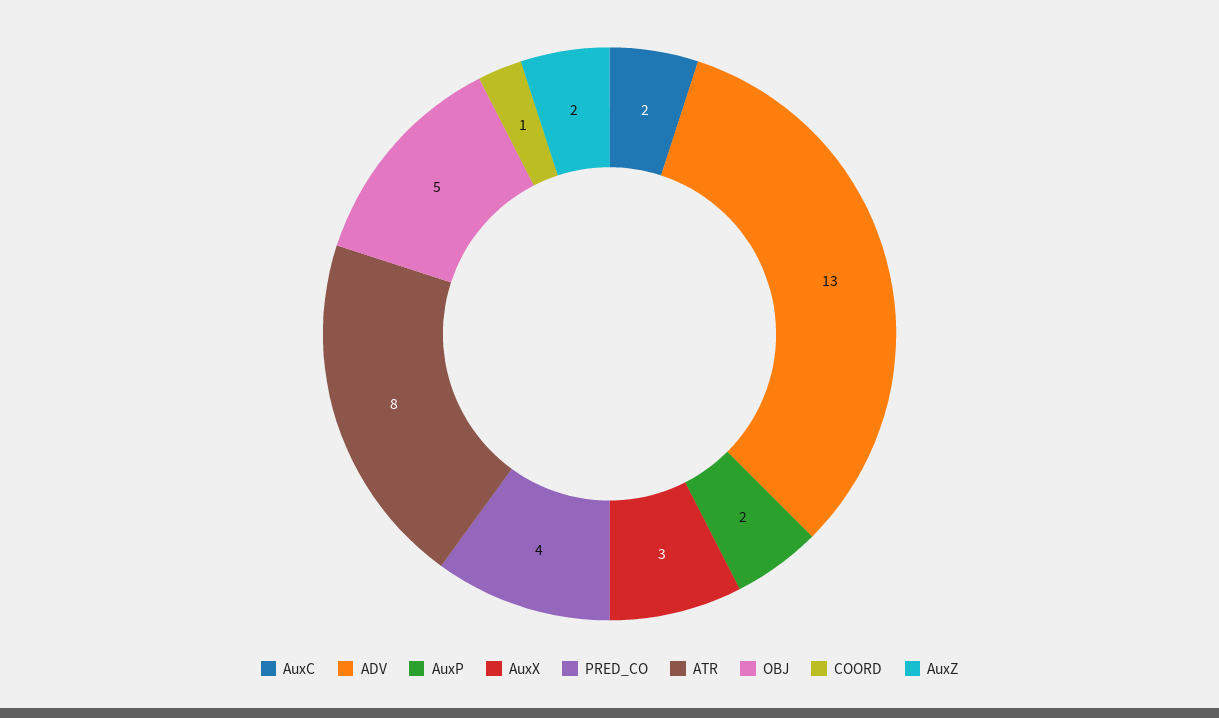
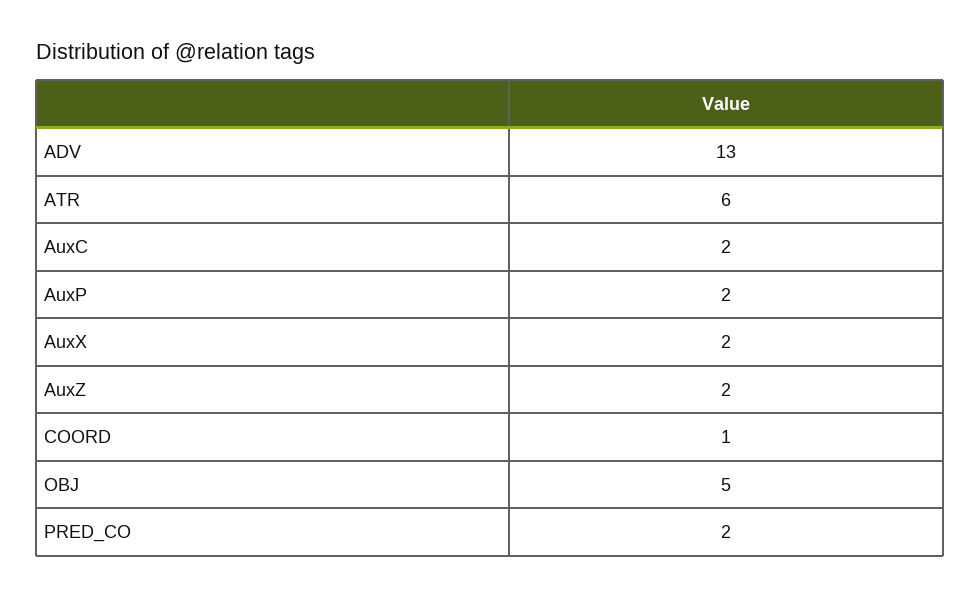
  {
    "AuxC": 2,
    "ADV": 13,
    "AuxP": 2,
-   "AuxX": 3,
+   "AuxX": 2,
-   "PRED_CO": 4,
+   "PRED_CO": 2,
-   "ATR": 8,
+   "ATR": 6,
    "OBJ": 5,
    "COORD": 1,
    "AuxZ": 2
  }

